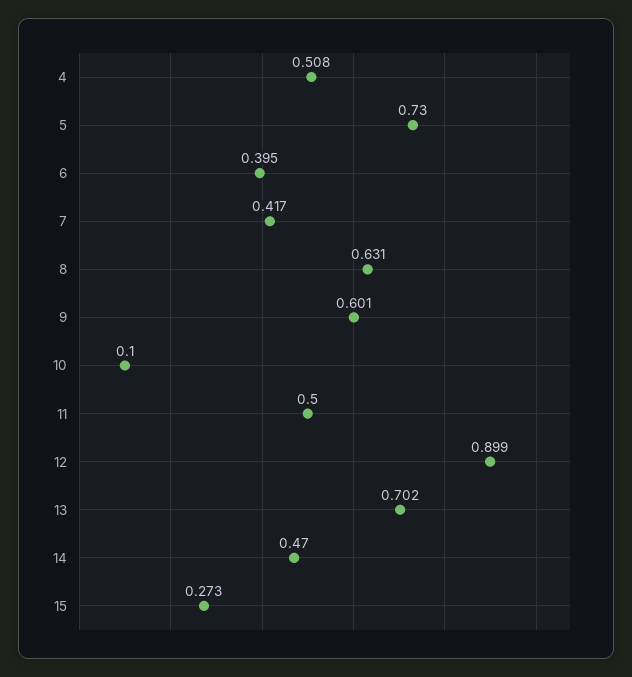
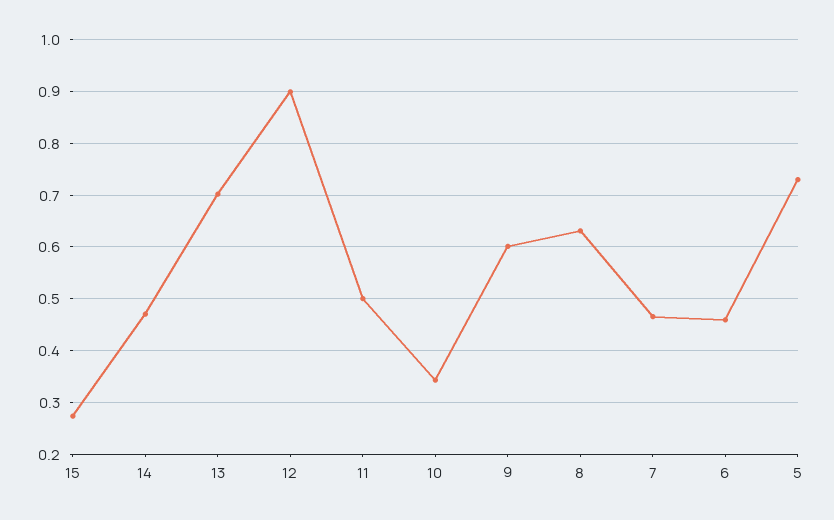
  {
-   "4": 0.508,
    "5": 0.73,
-   "6": 0.395,
+   "6": 0.46,
-   "7": 0.417,
+   "7": 0.46,
    "8": 0.631,
    "9": 0.601,
-   "10": 0.1,
+   "10": 0.34,
    "11": 0.5,
    "12": 0.899,
    "13": 0.702,
    "14": 0.47,
    "15": 0.273
  }

